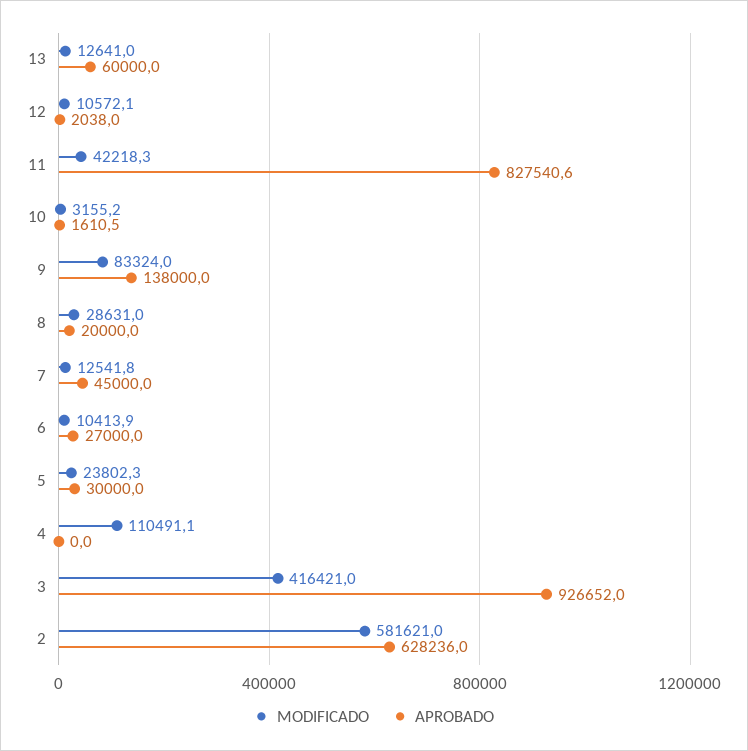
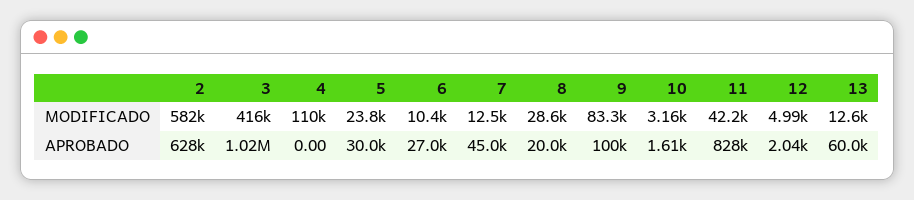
  {
    "MODIFICADO": {
      "13": 12641,
-     "12": 10572.1,
+     "12": 4990,
      "11": 42218.3,
      "10": 3155.2,
      "9": 83324,
      "8": 28631,
      "7": 12541.8,
      "6": 10413.9,
      "5": 23802.3,
      "4": 110491.1,
      "3": 416421,
      "2": 581621
    },
    "APROBADO": {
      "13": 60000,
      "12": 2038,
      "11": 827540.6,
      "10": 1610.5,
-     "9": 138000,
+     "9": 100000,
      "8": 20000,
      "7": 45000,
      "6": 27000,
      "5": 30000,
      "4": 0,
-     "3": 926652,
+     "3": 1020000,
      "2": 628236
    }
  }

